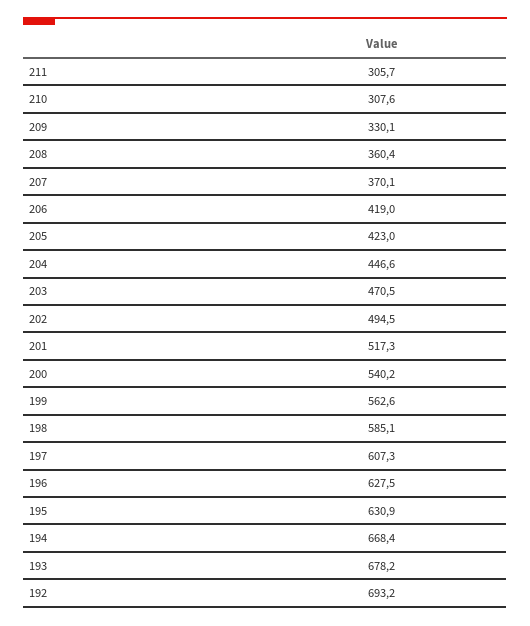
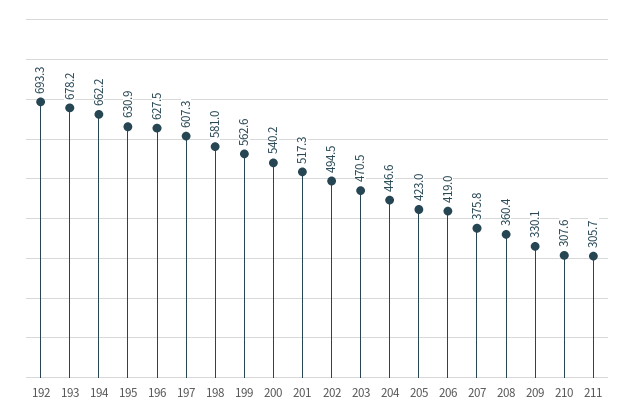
  {
    "211": 305.7,
    "210": 307.6,
    "209": 330.1,
    "208": 360.4,
-   "207": 370.1,
+   "207": 375.8,
    "206": 419,
    "205": 423,
    "204": 446.6,
    "203": 470.5,
    "202": 494.5,
    "201": 517.3,
    "200": 540.2,
    "199": 562.6,
-   "198": 585.1,
+   "198": 581,
    "197": 607.3,
    "196": 627.5,
    "195": 630.9,
-   "194": 668.4,
+   "194": 662.2,
    "193": 678.2,
-   "192": 693.2
+   "192": 693.3
  }

